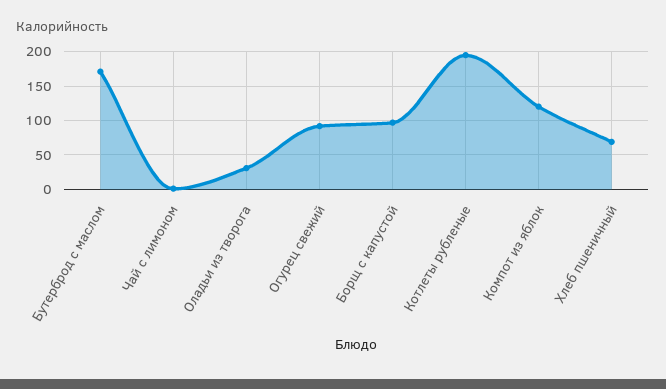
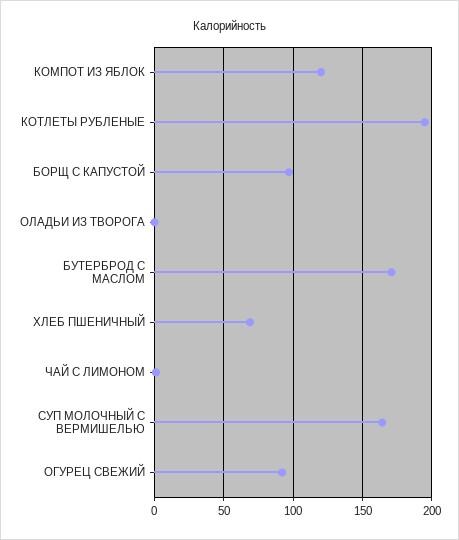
  {
    "Бутерброд с маслом": 170,
    "Чай с лимоном": 0,
-   "Оладьи из творога": 30,
+   "Оладьи из творога": 0,
    "Огурец свежий": 90,
    "Борщ с капустой": 95,
    "Котлеты рубленые": 195,
    "Компот из яблок": 120,
-   "Хлеб пшеничный": 70
+   "Хлеб пшеничный": 70,
+   "СУП МОЛОЧНЫЙ С ВЕРМИШЕЛЬЮ": 165
  }

